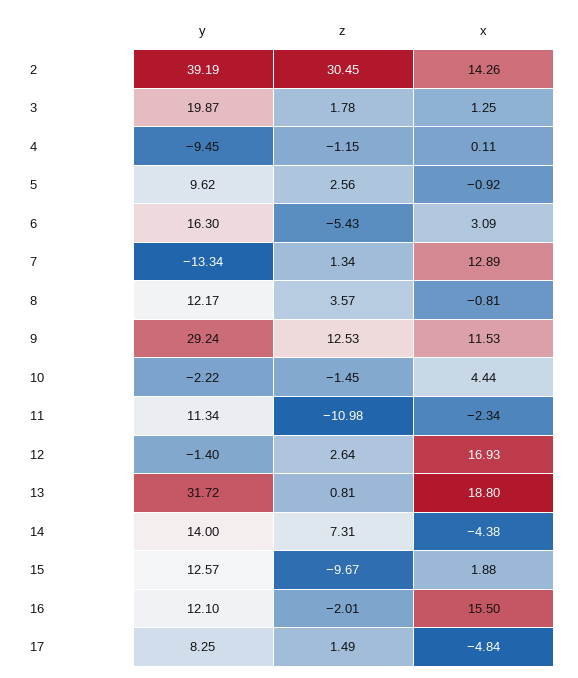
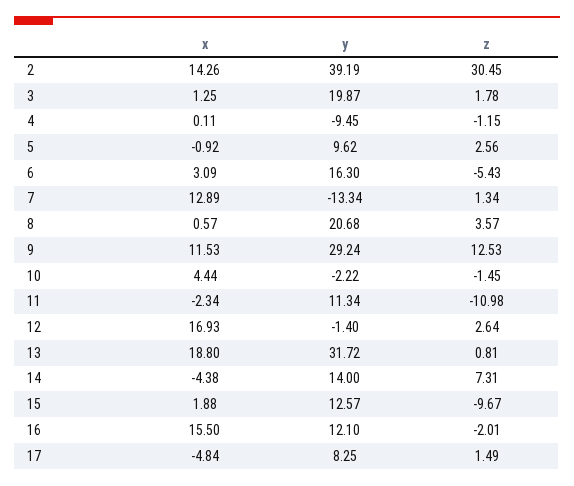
  {
    "y": {
      "2": 39.19,
      "3": 19.87,
      "4": -9.45,
      "5": 9.62,
      "6": 16.3,
      "7": -13.34,
-     "8": 12.17,
+     "8": 20.68,
      "9": 29.24,
      "10": -2.22,
      "11": 11.34,
      "12": -1.4,
      "13": 31.72,
      "14": 14,
      "15": 12.57,
      "16": 12.1,
      "17": 8.25
    },
    "z": {
      "2": 30.45,
      "3": 1.78,
      "4": -1.15,
      "5": 2.56,
      "6": -5.43,
      "7": 1.34,
      "8": 3.57,
      "9": 12.53,
      "10": -1.45,
      "11": -10.98,
      "12": 2.64,
      "13": 0.81,
      "14": 7.31,
      "15": -9.67,
      "16": -2.01,
      "17": 1.49
    },
    "x": {
      "2": 14.26,
      "3": 1.25,
      "4": 0.11,
      "5": -0.92,
      "6": 3.09,
      "7": 12.89,
-     "8": -0.81,
+     "8": 0.57,
      "9": 11.53,
      "10": 4.44,
      "11": -2.34,
      "12": 16.93,
      "13": 18.8,
      "14": -4.38,
      "15": 1.88,
      "16": 15.5,
      "17": -4.84
    }
  }

